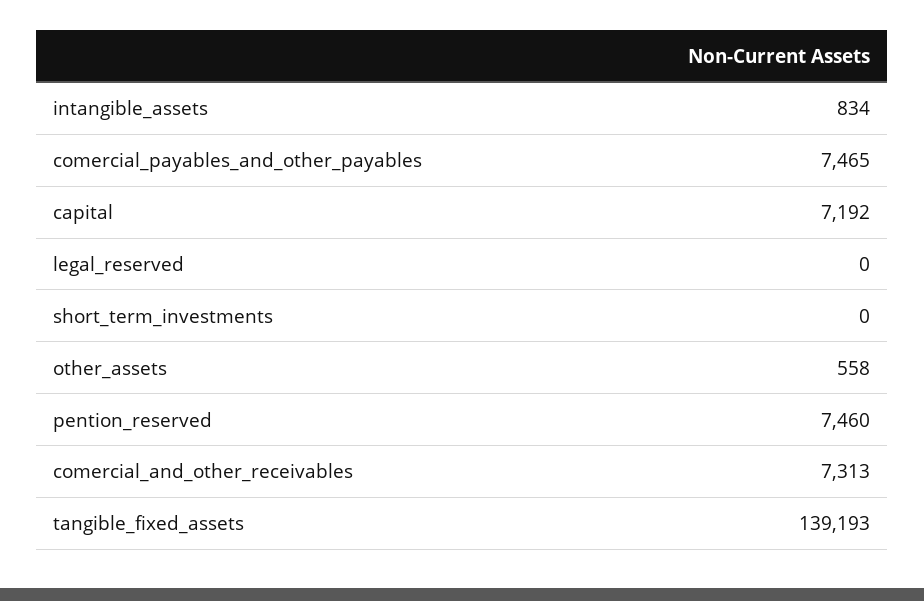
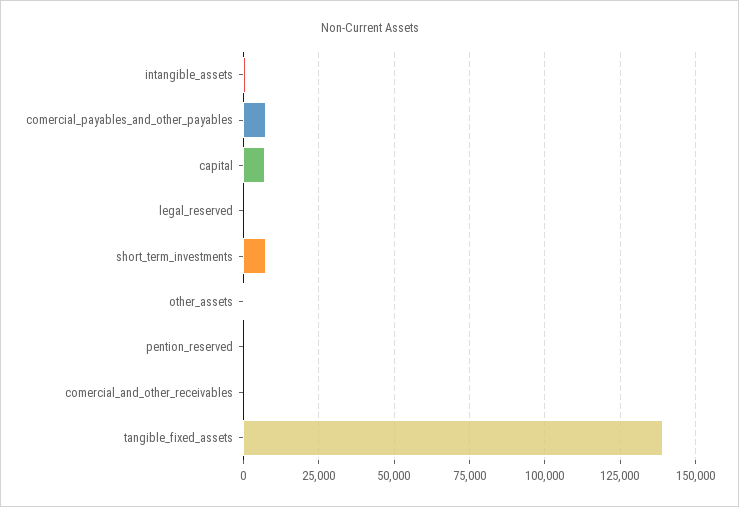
  {
    "intangible_assets": 834,
    "comercial_payables_and_other_payables": 7465,
    "capital": 7192,
    "legal_reserved": 0,
-   "short_term_investments": 0,
+   "short_term_investments": 7500,
    "other_assets": 558,
-   "pention_reserved": 7460,
+   "pention_reserved": 0,
-   "comercial_and_other_receivables": 7313,
+   "comercial_and_other_receivables": 0,
    "tangible_fixed_assets": 139193
  }

